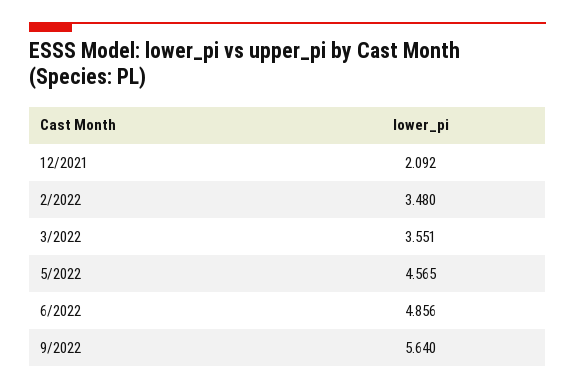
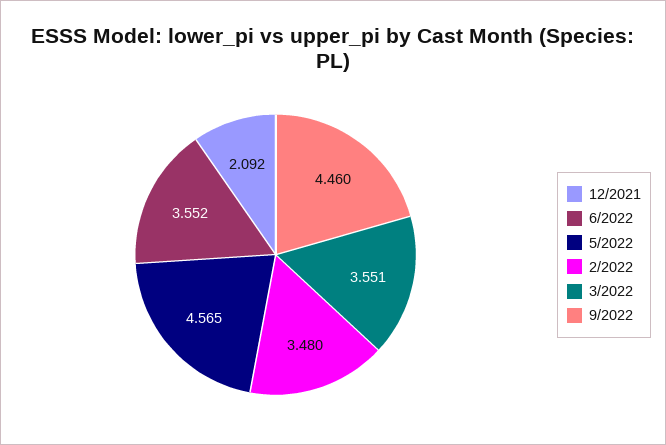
  {
    "12/2021": 2.092,
    "2/2022": 3.48,
    "3/2022": 3.551,
    "5/2022": 4.565,
-   "6/2022": 4.856,
+   "6/2022": 3.552,
-   "9/2022": 5.64
+   "9/2022": 4.46
  }

